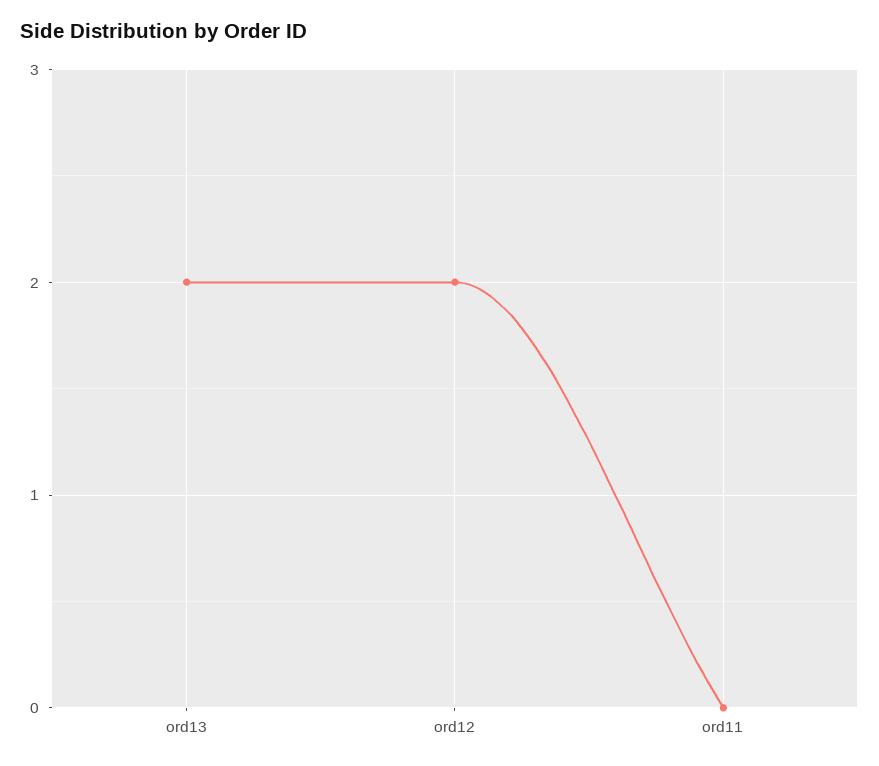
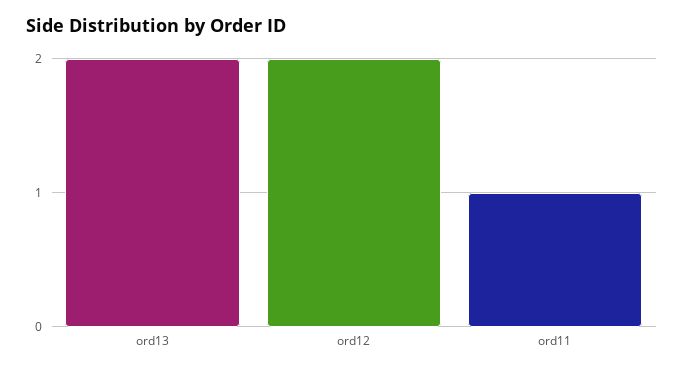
  {
    "ord13": 2,
    "ord12": 2,
-   "ord11": 0
+   "ord11": 1
  }

